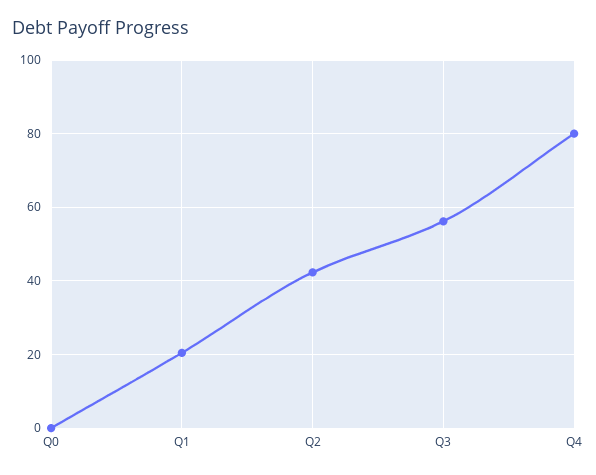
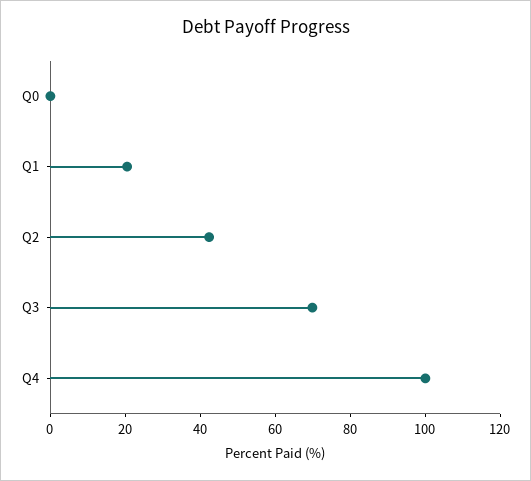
  {
    "Q0": 0,
    "Q1": 20,
    "Q2": 42,
-   "Q3": 56,
+   "Q3": 70,
-   "Q4": 80
+   "Q4": 100
  }

